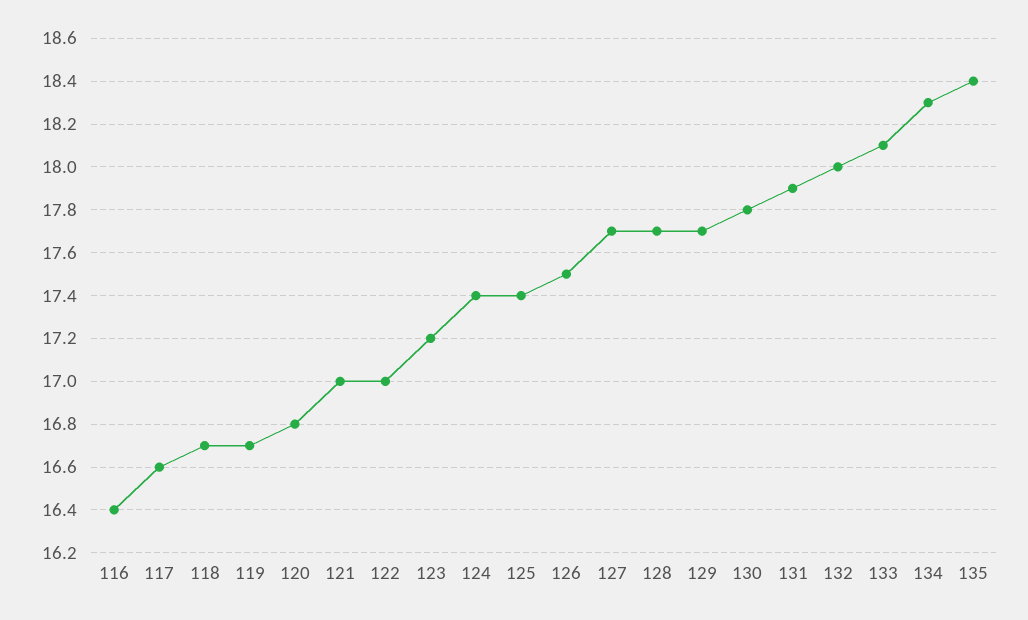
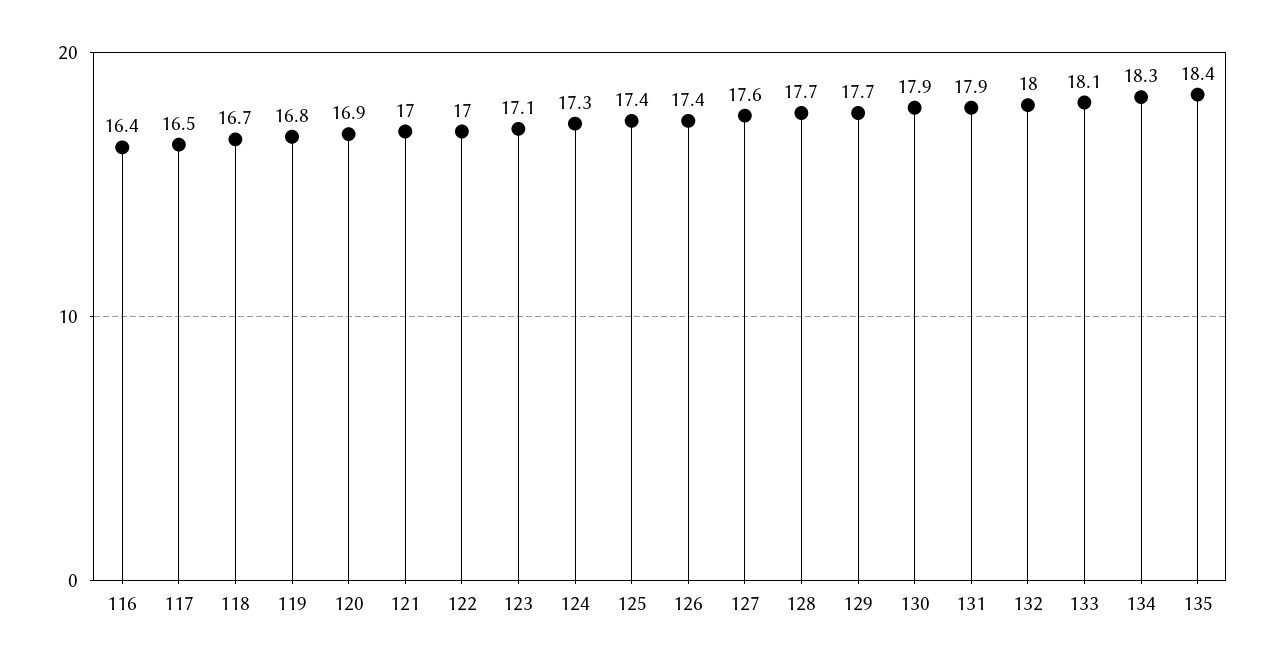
  {
    "116": 16.4,
-   "117": 16.6,
+   "117": 16.5,
    "118": 16.7,
-   "119": 16.7,
+   "119": 16.8,
-   "120": 16.8,
+   "120": 16.9,
    "121": 17,
    "122": 17,
-   "123": 17.2,
+   "123": 17.1,
-   "124": 17.4,
+   "124": 17.3,
    "125": 17.4,
-   "126": 17.5,
+   "126": 17.4,
-   "127": 17.7,
+   "127": 17.6,
    "128": 17.7,
    "129": 17.7,
-   "130": 17.8,
+   "130": 17.9,
    "131": 17.9,
    "132": 18,
    "133": 18.1,
    "134": 18.3,
    "135": 18.4
  }

